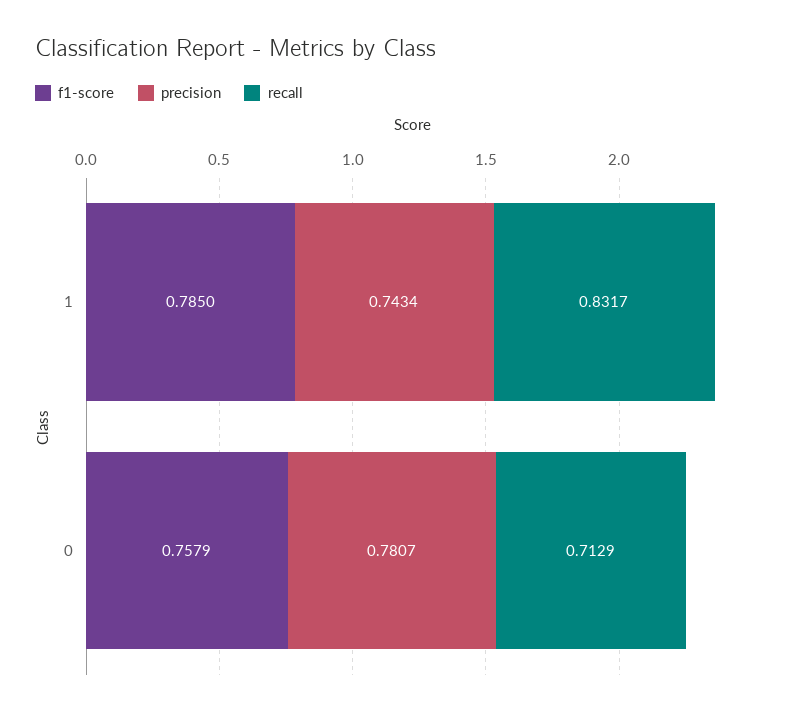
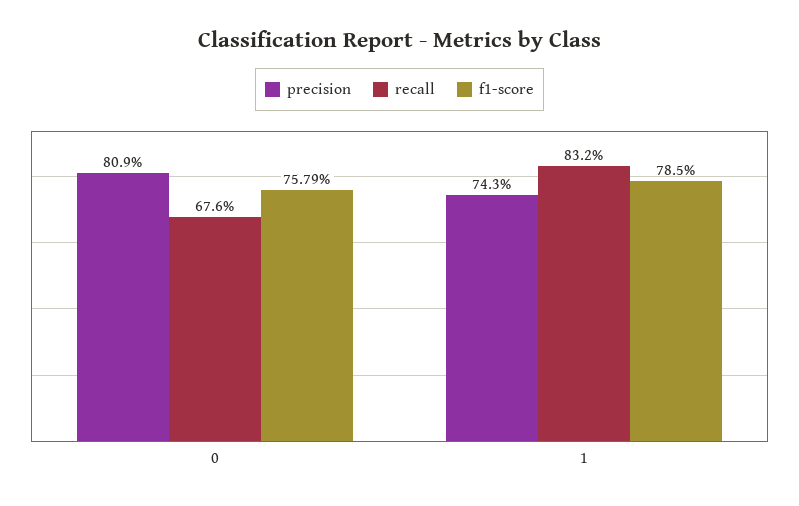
  {
    "f1-score": {
      "1": 0.785,
      "0": 0.7579
    },
    "precision": {
      "1": 0.7434,
-     "0": 0.7807
+     "0": 0.809
    },
    "recall": {
      "1": 0.8317,
-     "0": 0.7129
+     "0": 0.676
    }
  }

